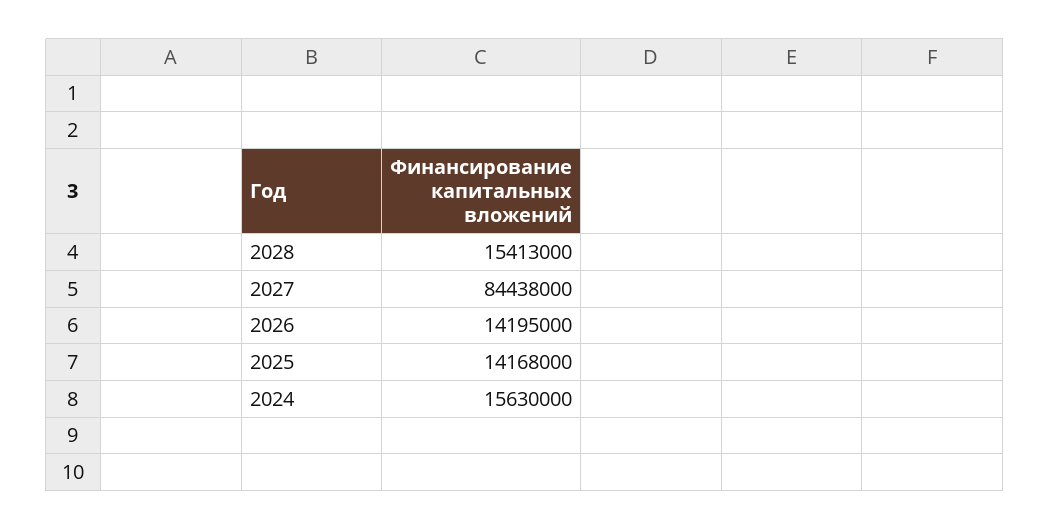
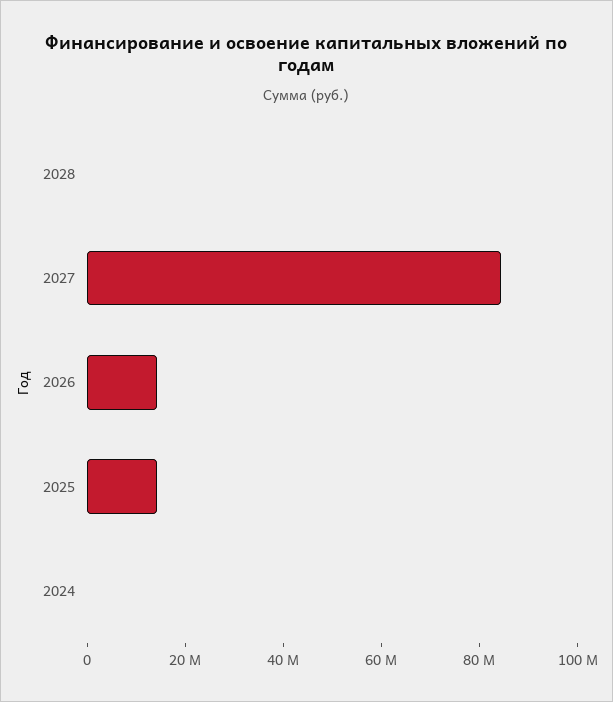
  {
-   "2028": 15413000,
+   "2028": 0,
    "2027": 84438000,
    "2026": 14195000,
    "2025": 14168000,
-   "2024": 15630000
+   "2024": 0
  }

